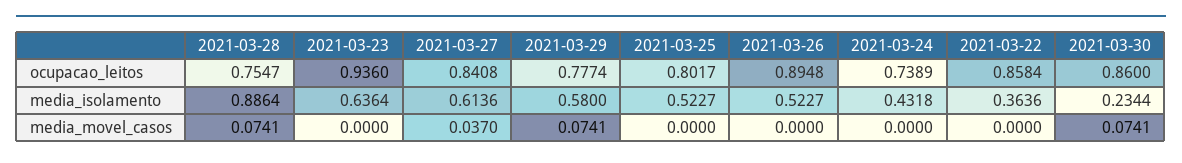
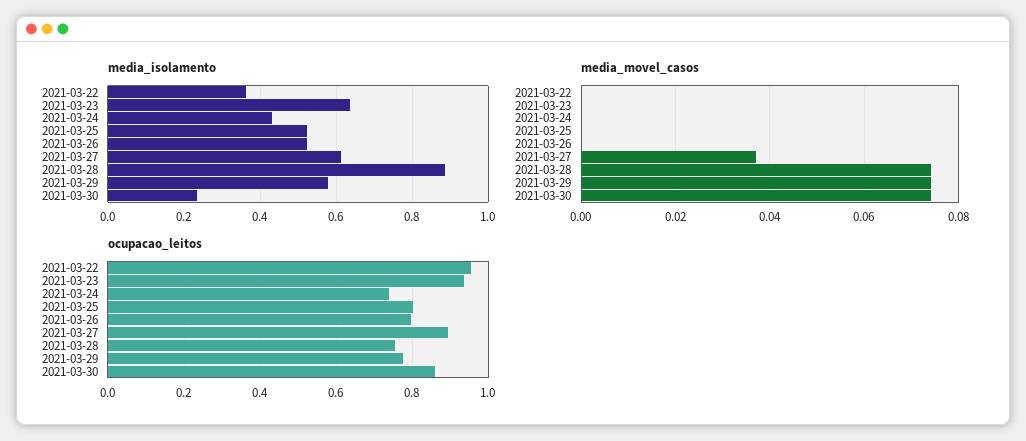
  {
    "ocupacao_leitos": {
      "2021-03-28": 0.7547,
      "2021-03-23": 0.936,
-     "2021-03-27": 0.8408,
+     "2021-03-27": 0.9,
      "2021-03-29": 0.7774,
      "2021-03-25": 0.8017,
-     "2021-03-26": 0.8948,
+     "2021-03-26": 0.8,
      "2021-03-24": 0.7389,
-     "2021-03-22": 0.8584,
+     "2021-03-22": 0.96,
      "2021-03-30": 0.86
    },
    "media_isolamento": {
      "2021-03-28": 0.8864,
      "2021-03-23": 0.6364,
      "2021-03-27": 0.6136,
      "2021-03-29": 0.58,
      "2021-03-25": 0.5227,
      "2021-03-26": 0.5227,
      "2021-03-24": 0.4318,
      "2021-03-22": 0.3636,
      "2021-03-30": 0.2344
    },
    "media_movel_casos": {
      "2021-03-28": 0.0741,
      "2021-03-23": 0,
      "2021-03-27": 0.037,
      "2021-03-29": 0.0741,
      "2021-03-25": 0,
      "2021-03-26": 0,
      "2021-03-24": 0,
      "2021-03-22": 0,
      "2021-03-30": 0.0741
    }
  }

